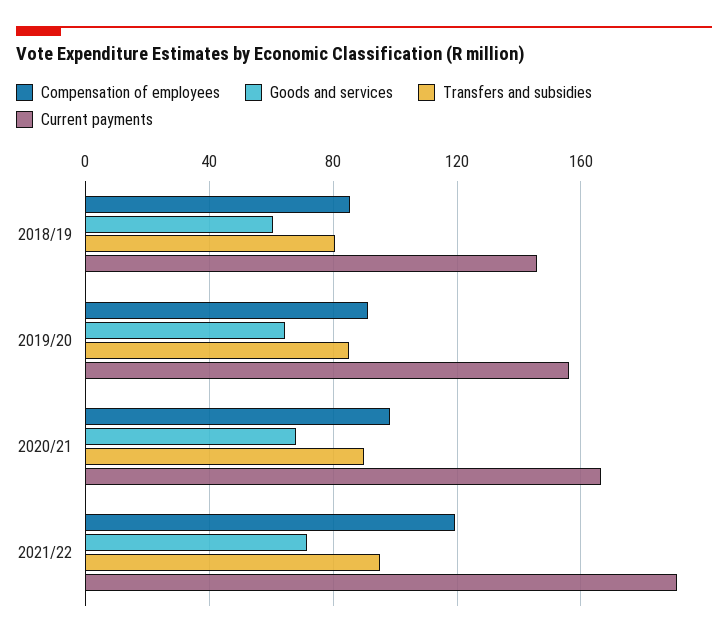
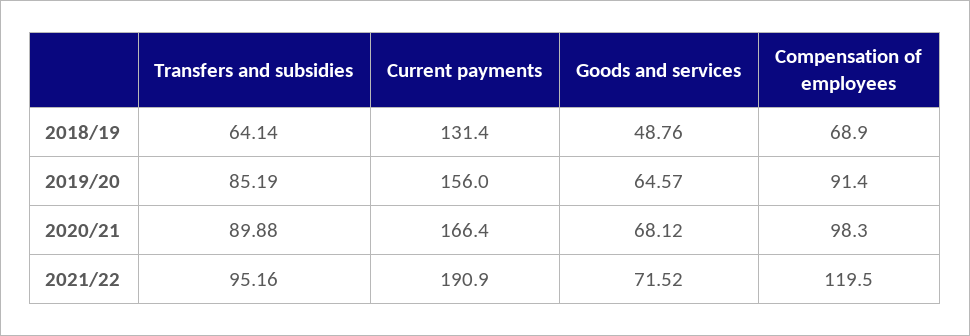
  {
    "Compensation of employees": {
-     "2018/19": 85,
+     "2018/19": 68.9,
      "2019/20": 91.4,
      "2020/21": 98.3,
      "2021/22": 119.5
    },
    "Goods and services": {
-     "2018/19": 60,
+     "2018/19": 48.76,
      "2019/20": 64.57,
      "2020/21": 68.12,
      "2021/22": 71.52
    },
    "Transfers and subsidies": {
-     "2018/19": 80,
+     "2018/19": 64.14,
      "2019/20": 85.19,
      "2020/21": 89.88,
      "2021/22": 95.16
    },
    "Current payments": {
-     "2018/19": 145,
+     "2018/19": 131.4,
      "2019/20": 156,
      "2020/21": 166.4,
      "2021/22": 190.9
    }
  }

